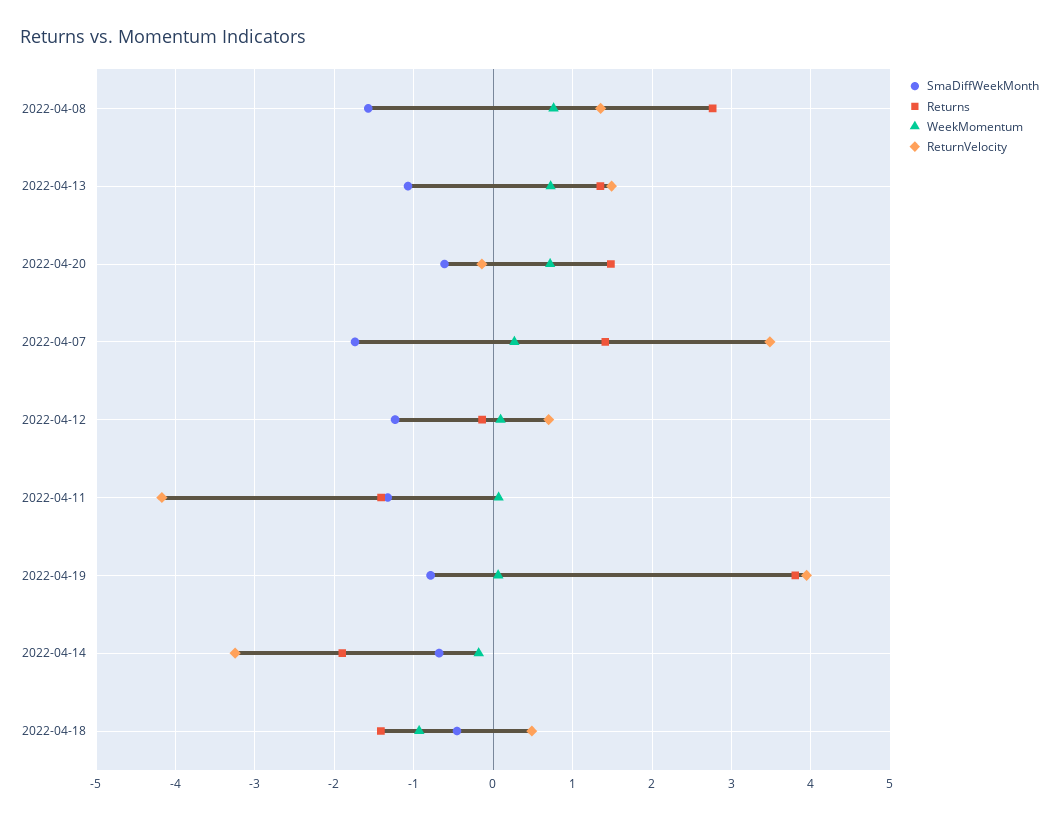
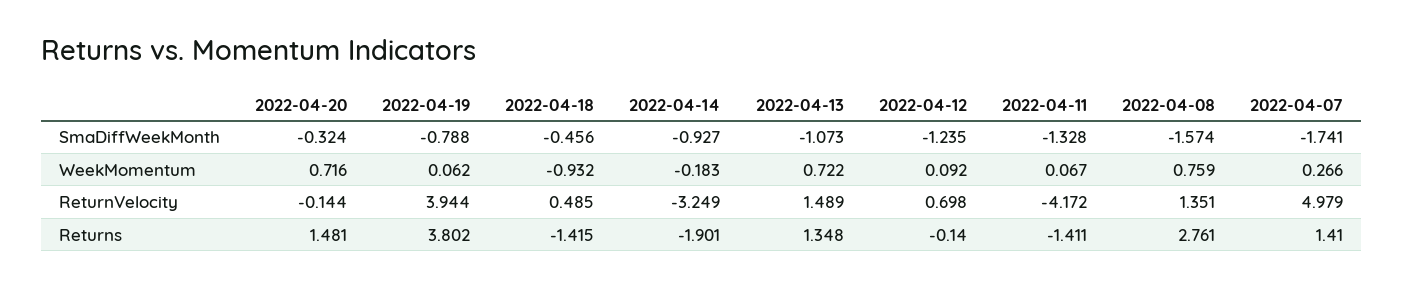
  {
    "SmaDiffWeekMonth": {
      "2022-04-08": -1.574,
      "2022-04-13": -1.073,
-     "2022-04-20": -0.6,
+     "2022-04-20": -0.324,
      "2022-04-07": -1.741,
      "2022-04-12": -1.235,
      "2022-04-11": -1.328,
      "2022-04-19": -0.788,
-     "2022-04-14": -0.7,
+     "2022-04-14": -0.927,
      "2022-04-18": -0.456
    },
    "Returns": {
      "2022-04-08": 2.761,
      "2022-04-13": 1.348,
      "2022-04-20": 1.481,
      "2022-04-07": 1.41,
      "2022-04-12": -0.14,
      "2022-04-11": -1.411,
      "2022-04-19": 3.802,
      "2022-04-14": -1.901,
      "2022-04-18": -1.415
    },
    "WeekMomentum": {
      "2022-04-08": 0.759,
      "2022-04-13": 0.722,
      "2022-04-20": 0.716,
      "2022-04-07": 0.266,
      "2022-04-12": 0.092,
      "2022-04-11": 0.067,
      "2022-04-19": 0.062,
      "2022-04-14": -0.183,
      "2022-04-18": -0.932
    },
    "ReturnVelocity": {
      "2022-04-08": 1.351,
      "2022-04-13": 1.489,
      "2022-04-20": -0.144,
-     "2022-04-07": 3.5,
+     "2022-04-07": 4.979,
      "2022-04-12": 0.698,
      "2022-04-11": -4.172,
      "2022-04-19": 3.944,
      "2022-04-14": -3.249,
      "2022-04-18": 0.485
    }
  }

